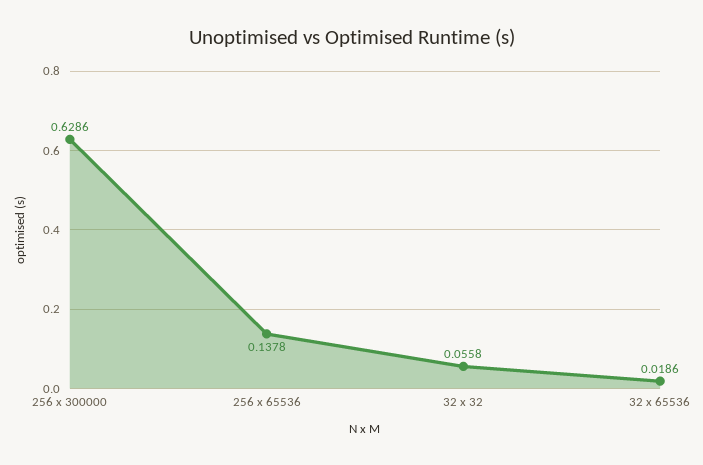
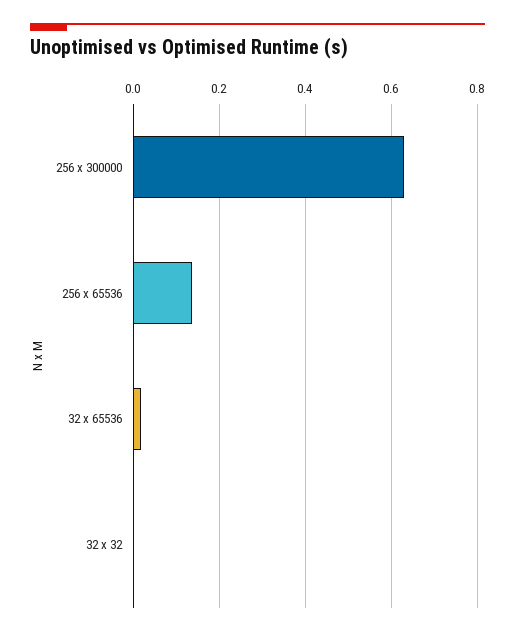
  {
    "256 x 300000": 0.6286,
    "256 x 65536": 0.1378,
-   "32 x 32": 0.0558,
+   "32 x 32": 0,
    "32 x 65536": 0.0186
  }

